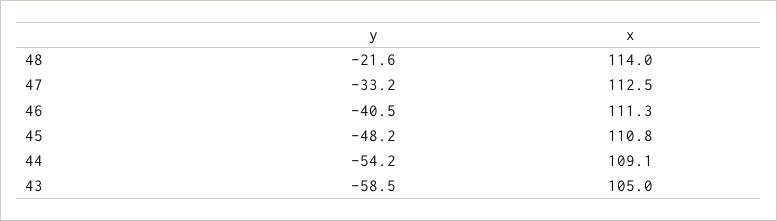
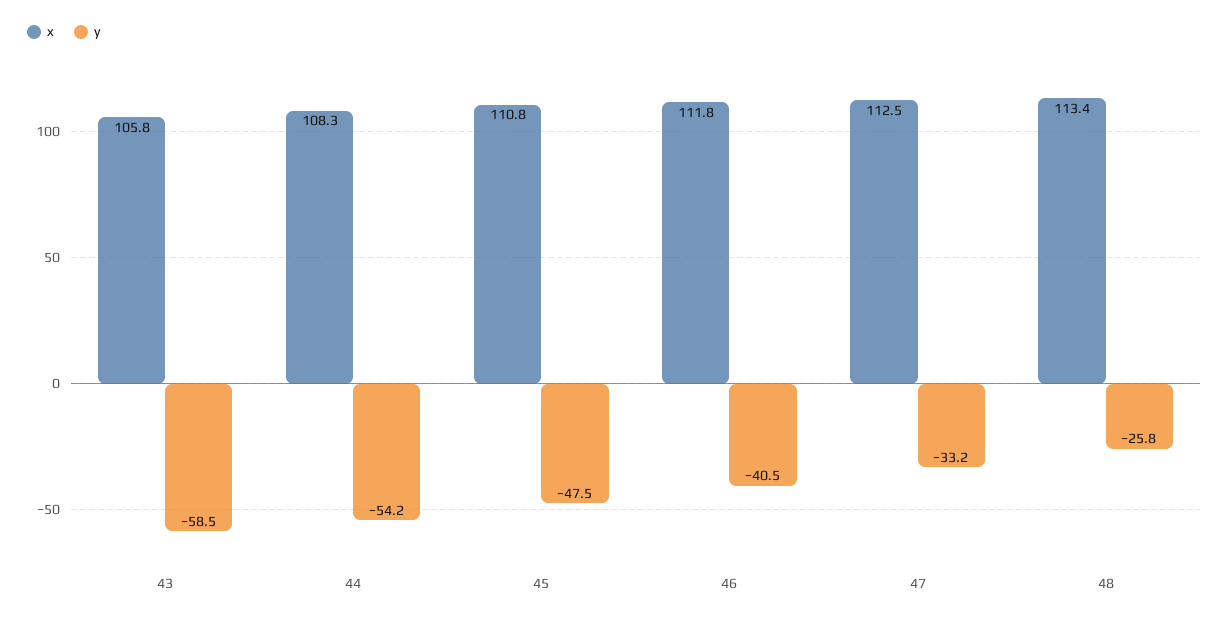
  {
    "y": {
-     "48": -21.6,
+     "48": -25.8,
      "47": -33.2,
      "46": -40.5,
-     "45": -48.2,
+     "45": -47.5,
      "44": -54.2,
      "43": -58.5
    },
    "x": {
-     "48": 114,
+     "48": 113.4,
      "47": 112.5,
-     "46": 111.3,
+     "46": 111.8,
      "45": 110.8,
-     "44": 109.1,
+     "44": 108.3,
-     "43": 105
+     "43": 105.8
    }
  }

